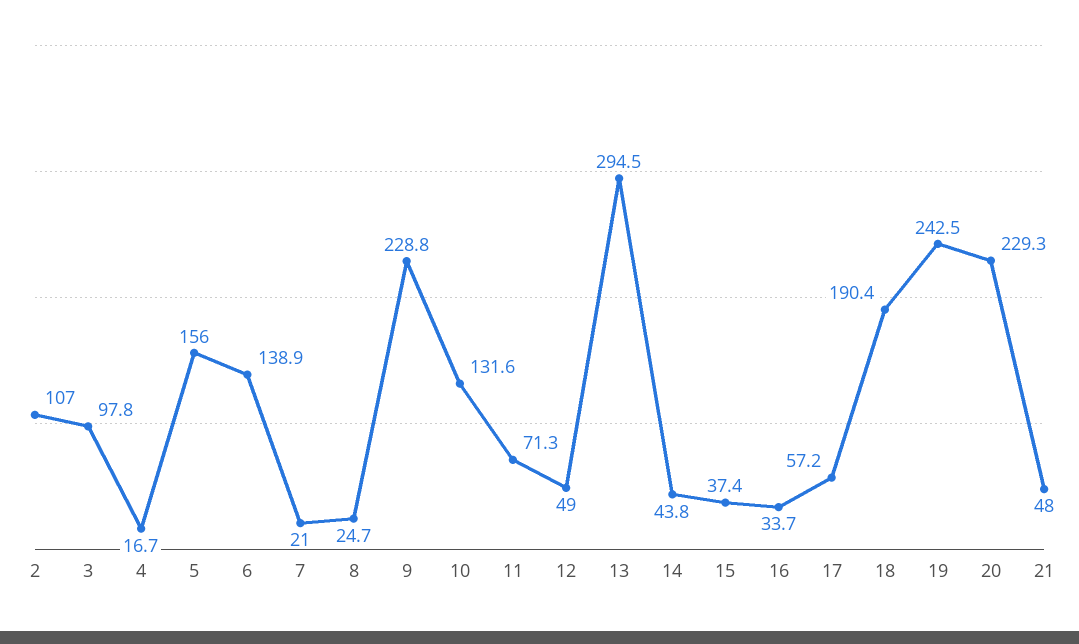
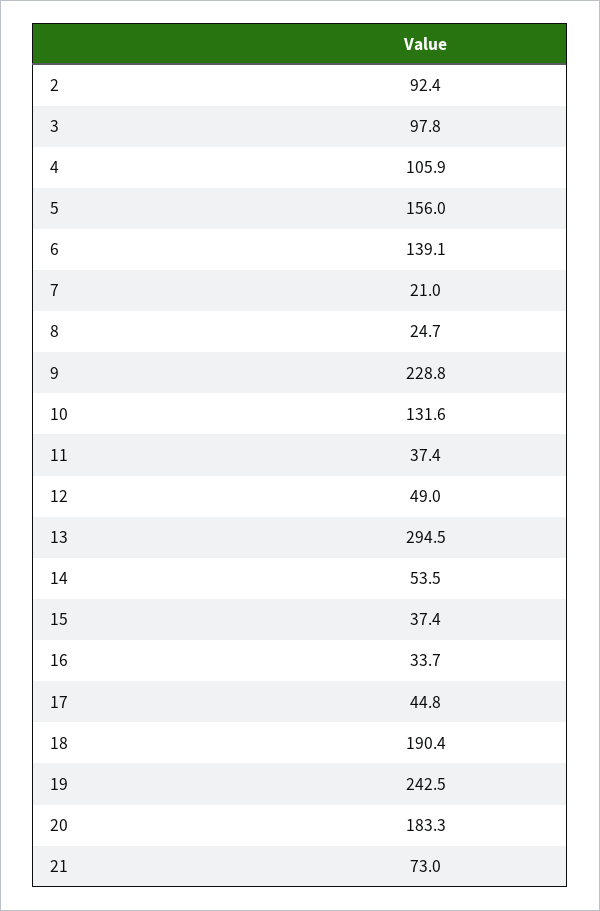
  {
-   "2": 107,
+   "2": 92.4,
    "3": 97.8,
-   "4": 16.7,
+   "4": 105.9,
    "5": 156,
-   "6": 138.9,
+   "6": 139.1,
    "7": 21,
    "8": 24.7,
    "9": 228.8,
    "10": 131.6,
-   "11": 71.3,
+   "11": 37.4,
    "12": 49,
    "13": 294.5,
-   "14": 43.8,
+   "14": 53.5,
    "15": 37.4,
    "16": 33.7,
-   "17": 57.2,
+   "17": 44.8,
    "18": 190.4,
    "19": 242.5,
-   "20": 229.3,
+   "20": 183.3,
-   "21": 48
+   "21": 73
  }

